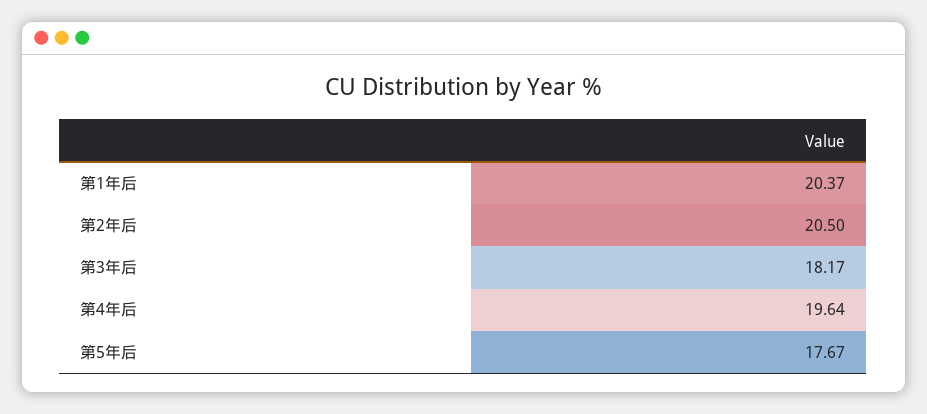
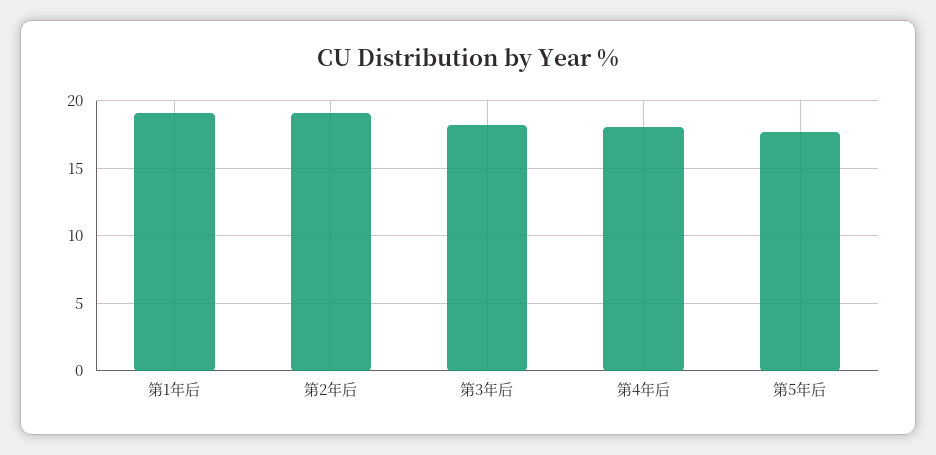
  {
-   "第1年后": 20.37,
+   "第1年后": 19,
-   "第2年后": 20.5,
+   "第2年后": 19,
    "第3年后": 18.17,
-   "第4年后": 19.64,
+   "第4年后": 18,
    "第5年后": 17.67
  }

